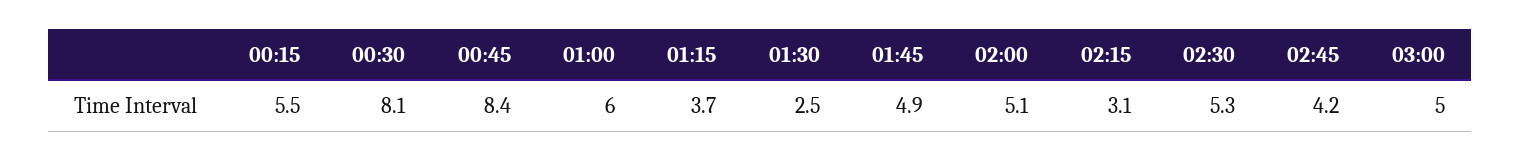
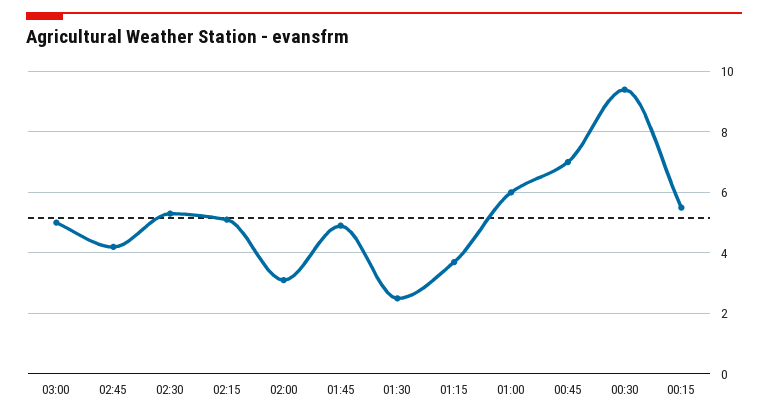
  {
    "00:15": 5.5,
-   "00:30": 8.1,
+   "00:30": 9.5,
-   "00:45": 8.4,
+   "00:45": 7,
    "01:00": 6,
    "01:15": 3.7,
    "01:30": 2.5,
    "01:45": 4.9,
-   "02:00": 5.1,
+   "02:00": 3,
-   "02:15": 3.1,
+   "02:15": 5,
    "02:30": 5.3,
    "02:45": 4.2,
    "03:00": 5
  }

